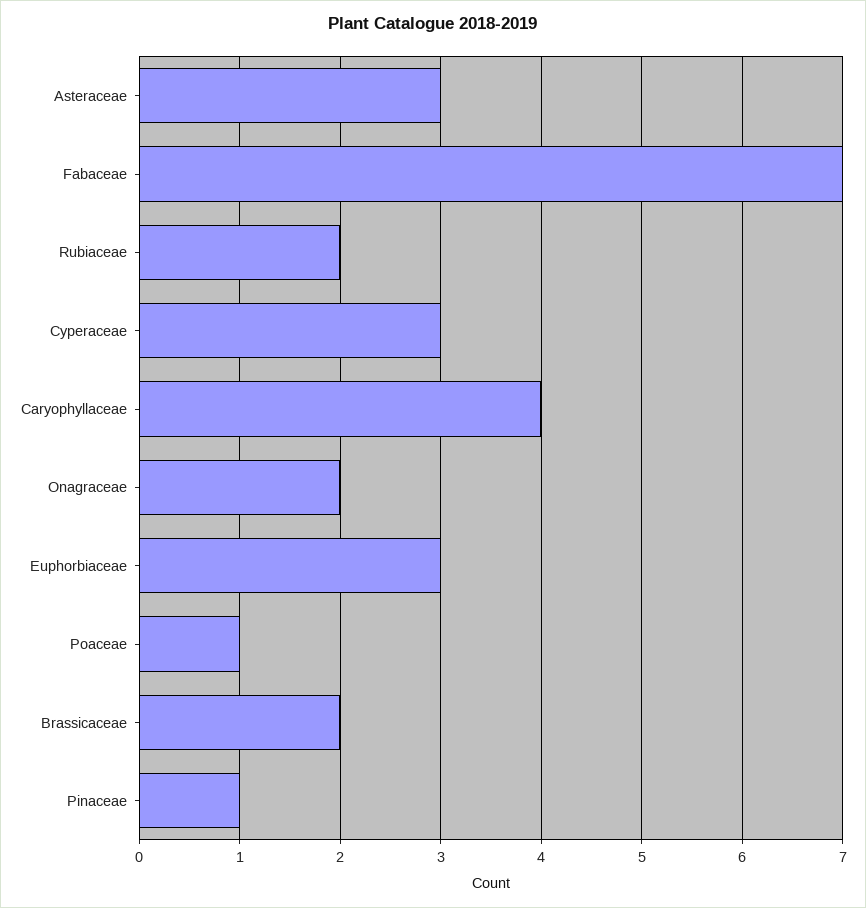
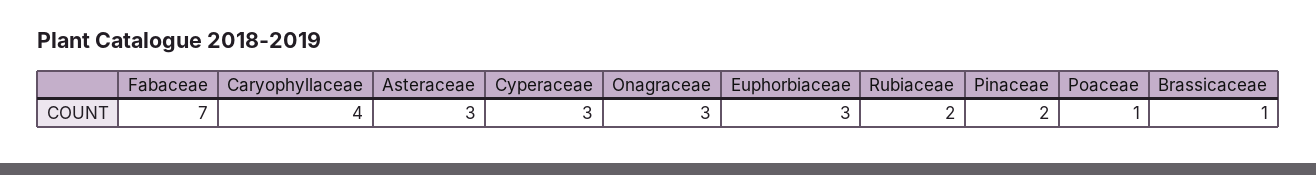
  {
    "Asteraceae": 3,
    "Fabaceae": 7,
    "Rubiaceae": 2,
    "Cyperaceae": 3,
    "Caryophyllaceae": 4,
-   "Onagraceae": 2,
+   "Onagraceae": 3,
    "Euphorbiaceae": 3,
    "Poaceae": 1,
-   "Brassicaceae": 2,
+   "Brassicaceae": 1,
-   "Pinaceae": 1
+   "Pinaceae": 2
  }

